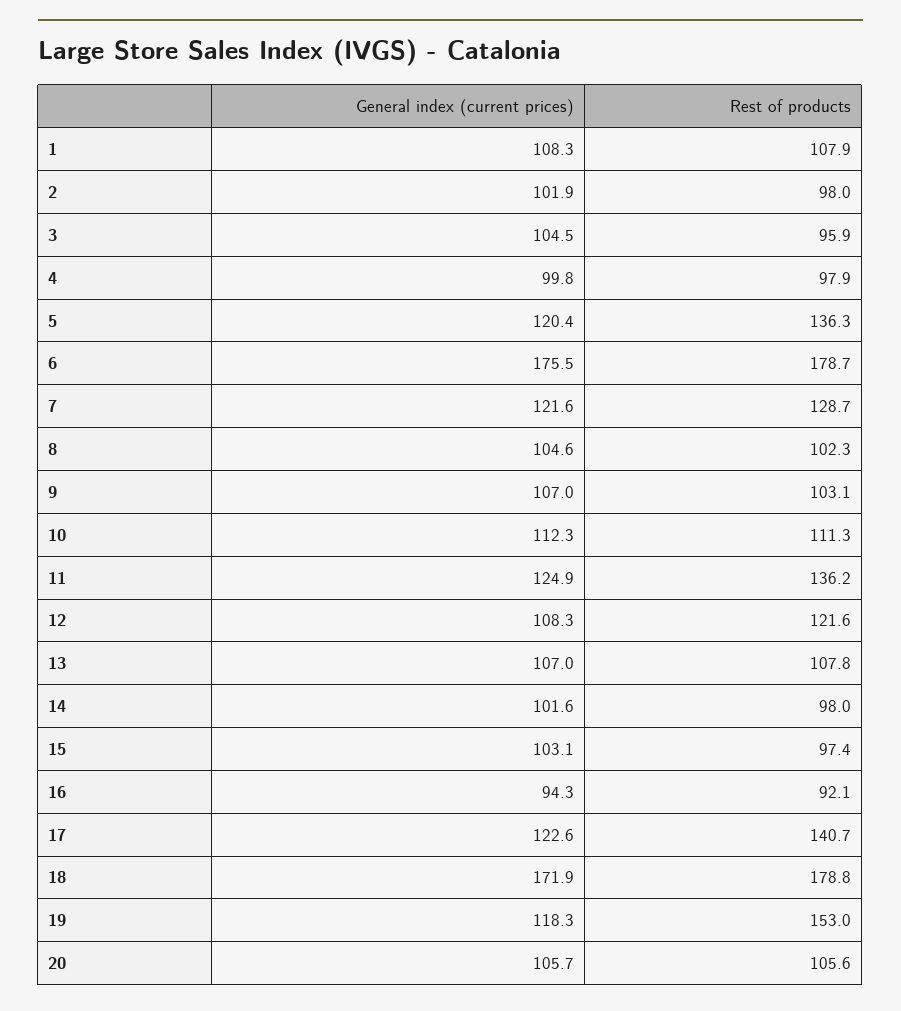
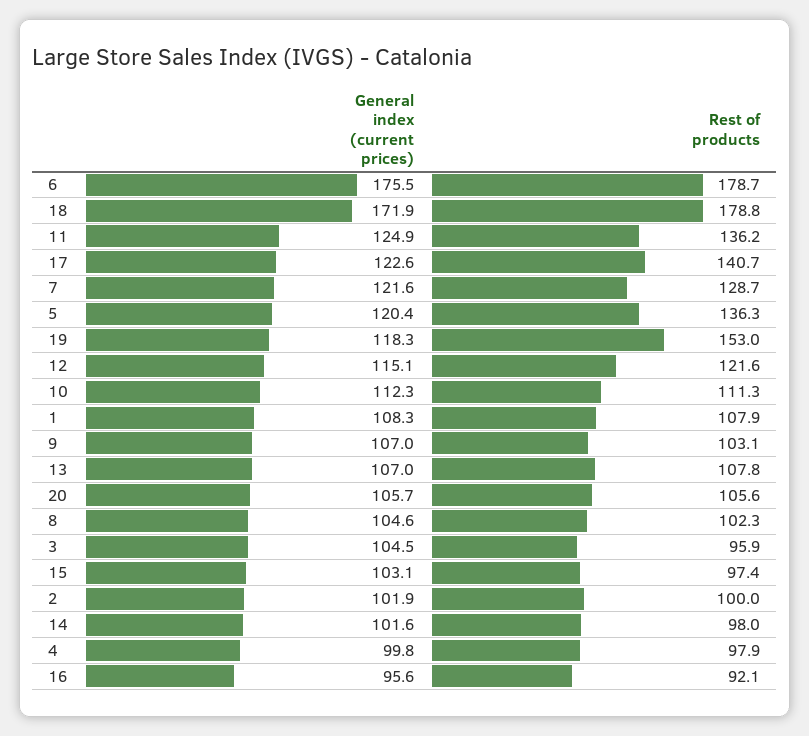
  {
    "General index (current prices)": {
      "1": 108.3,
      "2": 101.9,
      "3": 104.5,
      "4": 99.8,
      "5": 120.4,
      "6": 175.5,
      "7": 121.6,
      "8": 104.6,
      "9": 107,
      "10": 112.3,
      "11": 124.9,
-     "12": 108.3,
+     "12": 115.1,
      "13": 107,
      "14": 101.6,
      "15": 103.1,
-     "16": 94.3,
+     "16": 95.6,
      "17": 122.6,
      "18": 171.9,
      "19": 118.3,
      "20": 105.7
    },
    "Rest of products": {
      "1": 107.9,
-     "2": 98,
+     "2": 100,
      "3": 95.9,
      "4": 97.9,
      "5": 136.3,
      "6": 178.7,
      "7": 128.7,
      "8": 102.3,
      "9": 103.1,
      "10": 111.3,
      "11": 136.2,
      "12": 121.6,
      "13": 107.8,
      "14": 98,
      "15": 97.4,
      "16": 92.1,
      "17": 140.7,
      "18": 178.8,
      "19": 153,
      "20": 105.6
    }
  }

